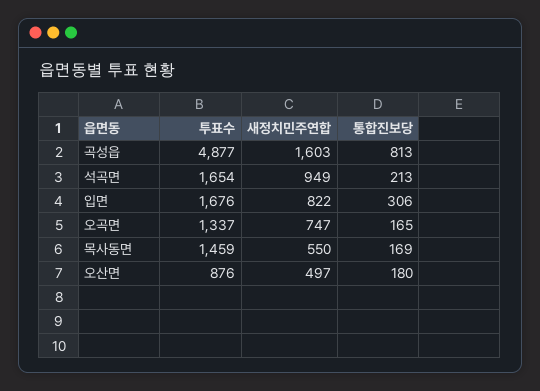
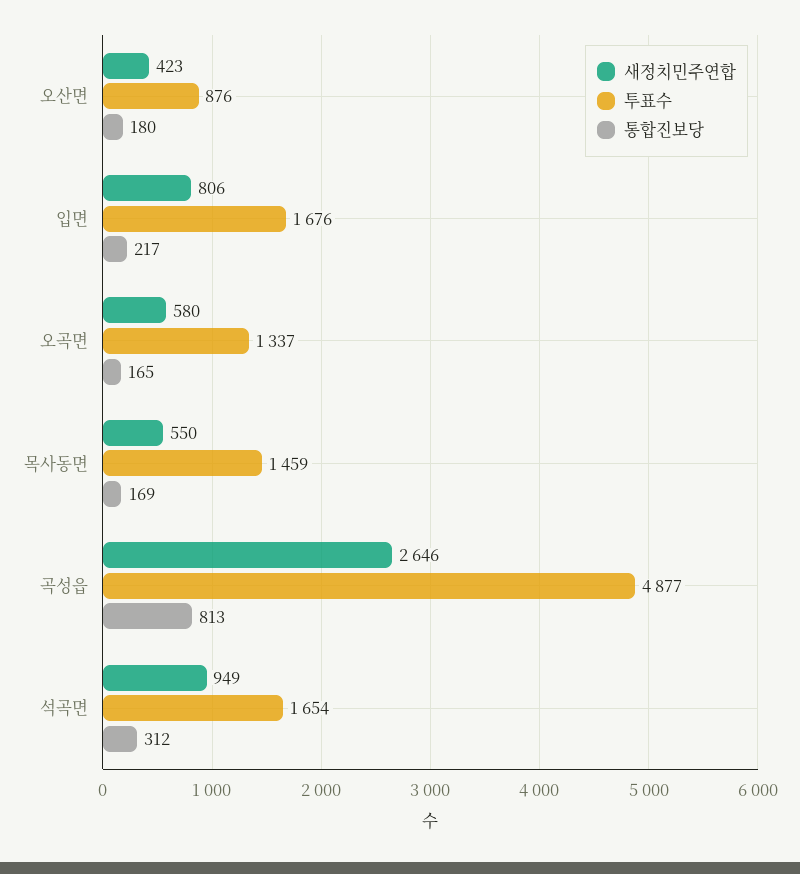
  {
    "투표수": {
      "곡성읍": 4877,
      "석곡면": 1654,
      "입면": 1676,
      "오곡면": 1337,
      "목사동면": 1459,
      "오산면": 876
    },
    "새정치민주연합": {
-     "곡성읍": 1603,
+     "곡성읍": 2646,
      "석곡면": 949,
-     "입면": 822,
+     "입면": 806,
-     "오곡면": 747,
+     "오곡면": 580,
      "목사동면": 550,
-     "오산면": 497
+     "오산면": 423
    },
    "통합진보당": {
      "곡성읍": 813,
-     "석곡면": 213,
+     "석곡면": 312,
-     "입면": 306,
+     "입면": 217,
      "오곡면": 165,
      "목사동면": 169,
      "오산면": 180
    }
  }

